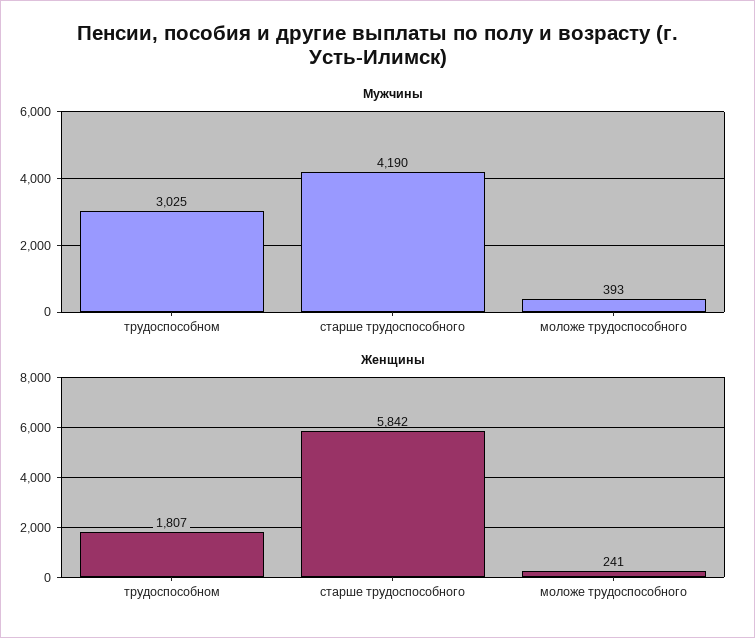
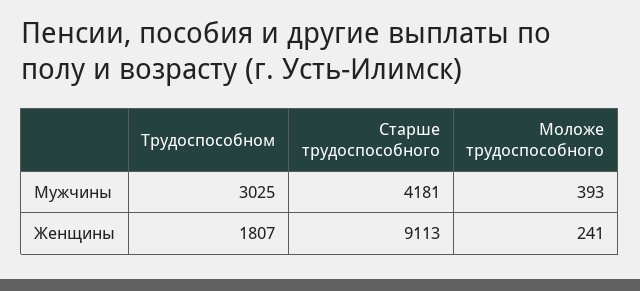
  {
    "Мужчины": {
      "трудоспособном": 3025,
-     "старше трудоспособного": 4190,
+     "старше трудоспособного": 4181,
      "моложе трудоспособного": 393
    },
    "Женщины": {
      "трудоспособном": 1807,
-     "старше трудоспособного": 5842,
+     "старше трудоспособного": 9113,
      "моложе трудоспособного": 241
    }
  }

